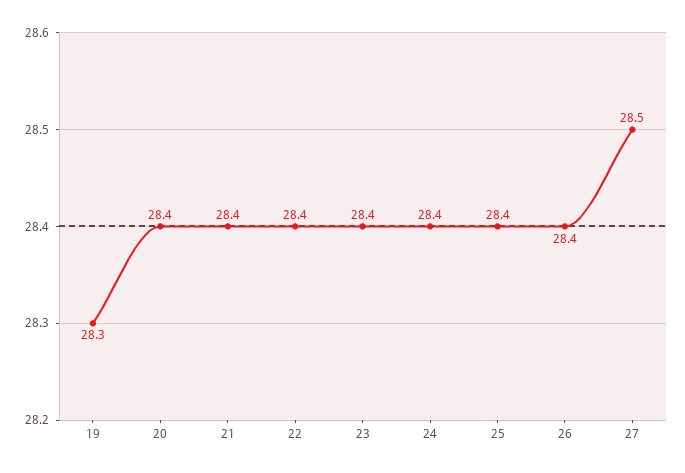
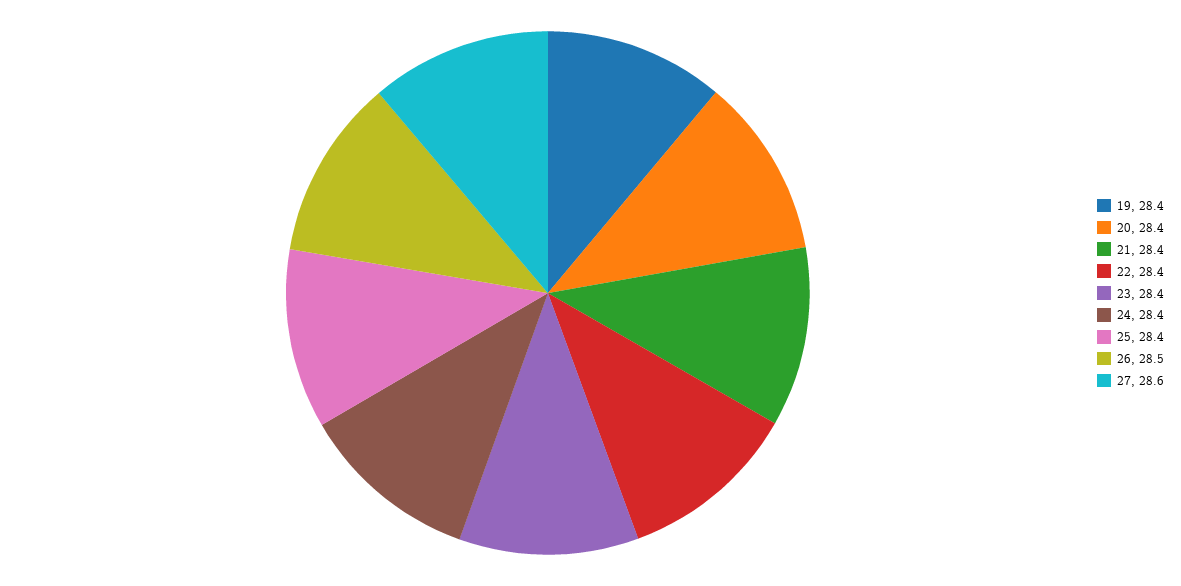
  {
-   "19": 28.3,
+   "19": 28.4,
    "20": 28.4,
    "21": 28.4,
    "22": 28.4,
    "23": 28.4,
    "24": 28.4,
    "25": 28.4,
-   "26": 28.4,
+   "26": 28.5,
-   "27": 28.5
+   "27": 28.6
  }

